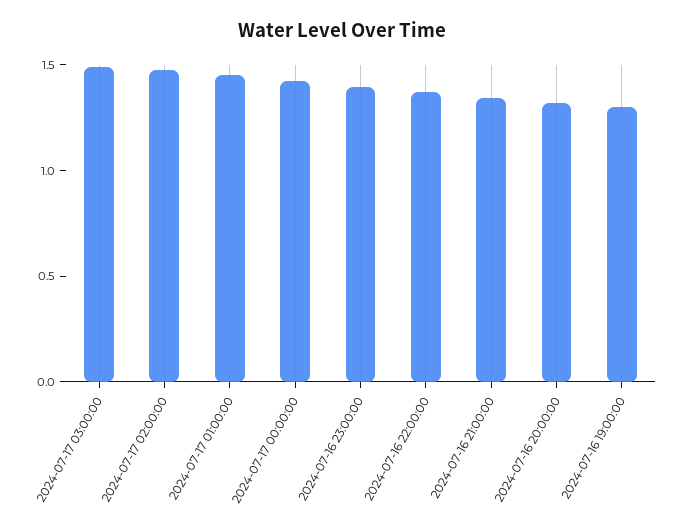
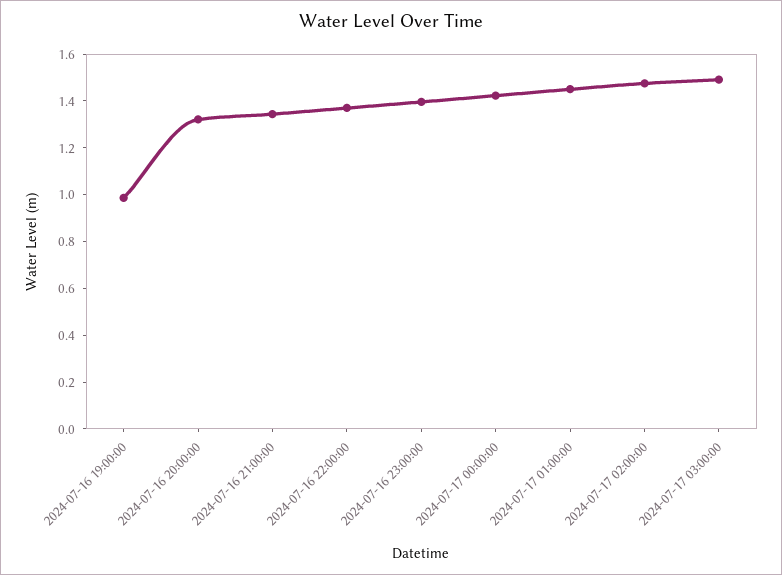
  {
    "2024-07-17 03:00:00": 1.5,
    "2024-07-17 02:00:00": 1.5,
    "2024-07-17 01:00:00": 1.45,
    "2024-07-17 00:00:00": 1.4,
    "2024-07-16 23:00:00": 1.4,
    "2024-07-16 22:00:00": 1.35,
    "2024-07-16 21:00:00": 1.35,
    "2024-07-16 20:00:00": 1.3,
-   "2024-07-16 19:00:00": 1.3
+   "2024-07-16 19:00:00": 1
  }

